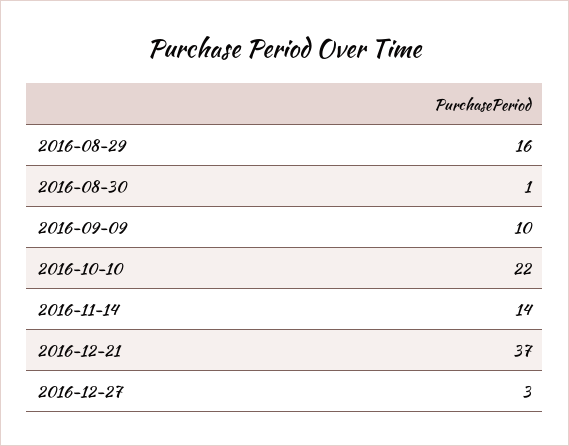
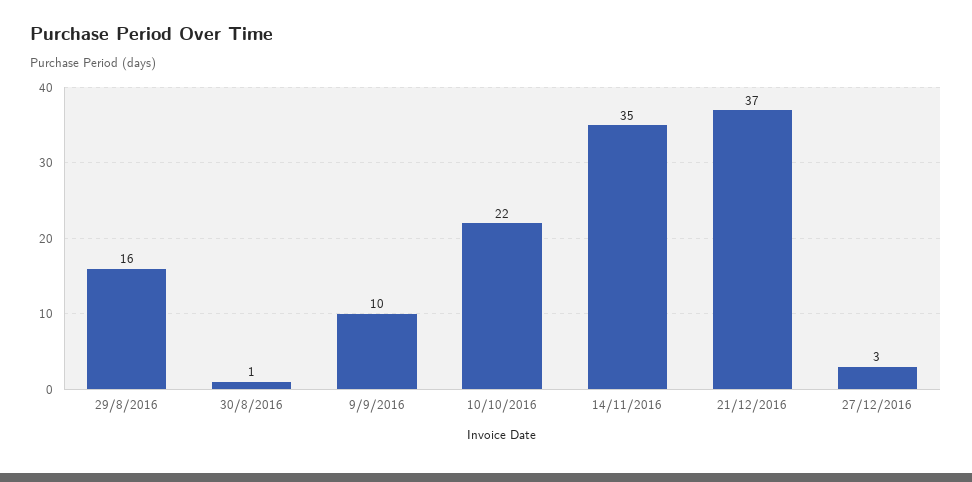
  {
    "2016-08-29": 16,
    "2016-08-30": 1,
    "2016-09-09": 10,
    "2016-10-10": 22,
-   "2016-11-14": 14,
+   "2016-11-14": 35,
    "2016-12-21": 37,
    "2016-12-27": 3
  }

